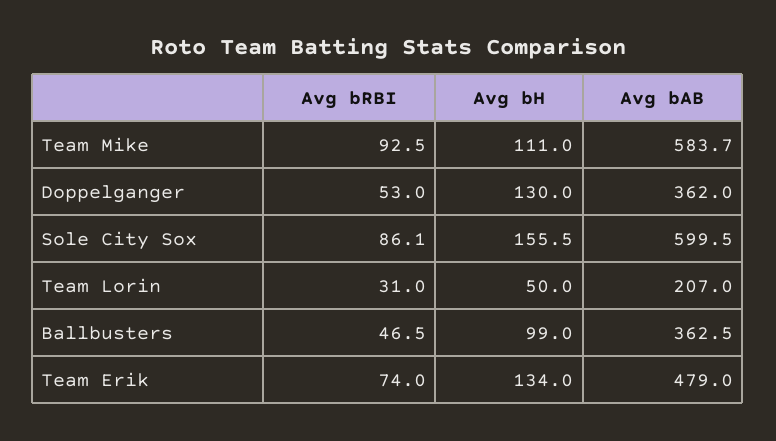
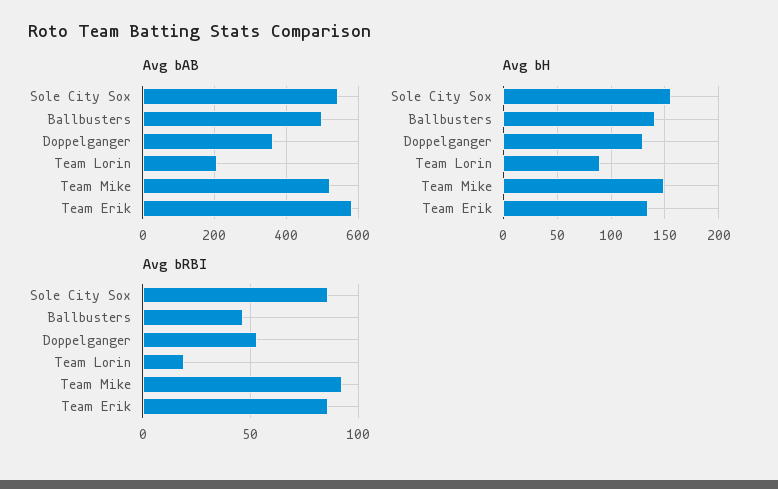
  {
    "Avg bRBI": {
      "Team Mike": 92.5,
      "Doppelganger": 53,
      "Sole City Sox": 86.1,
-     "Team Lorin": 31,
+     "Team Lorin": 20,
      "Ballbusters": 46.5,
-     "Team Erik": 74
+     "Team Erik": 85
    },
    "Avg bH": {
-     "Team Mike": 111,
+     "Team Mike": 150,
      "Doppelganger": 130,
      "Sole City Sox": 155.5,
-     "Team Lorin": 50,
+     "Team Lorin": 90,
-     "Ballbusters": 99,
+     "Ballbusters": 140,
      "Team Erik": 134
    },
    "Avg bAB": {
-     "Team Mike": 583.7,
+     "Team Mike": 520,
      "Doppelganger": 362,
-     "Sole City Sox": 599.5,
+     "Sole City Sox": 540,
      "Team Lorin": 207,
-     "Ballbusters": 362.5,
+     "Ballbusters": 500,
-     "Team Erik": 479
+     "Team Erik": 580
    }
  }

